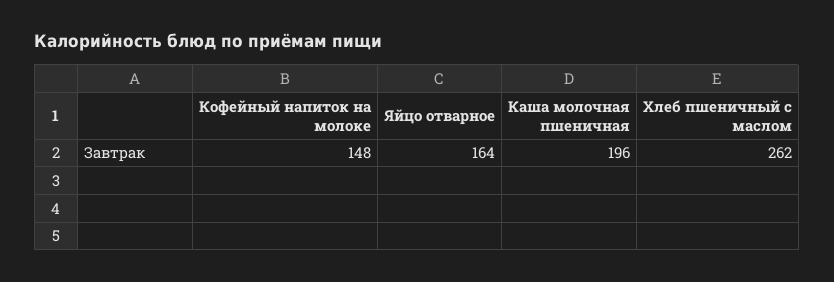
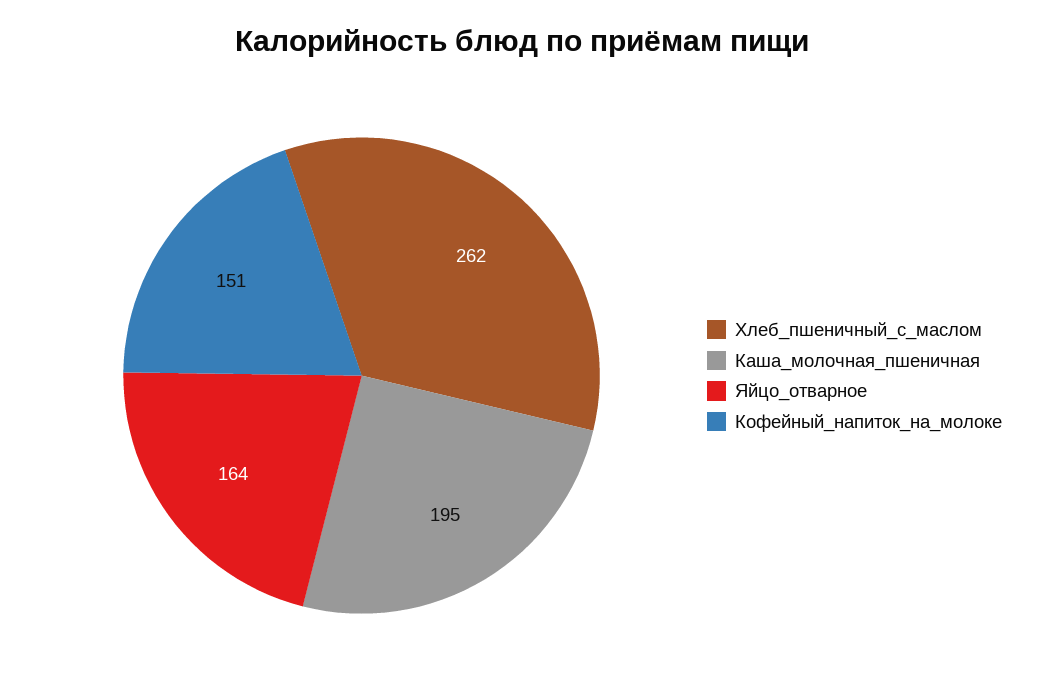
  {
-   "Кофейный напиток на молоке": 148,
+   "Кофейный напиток на молоке": 151,
    "Яйцо отварное": 164,
-   "Каша молочная пшеничная": 196,
+   "Каша молочная пшеничная": 195,
    "Хлеб пшеничный с маслом": 262
  }

